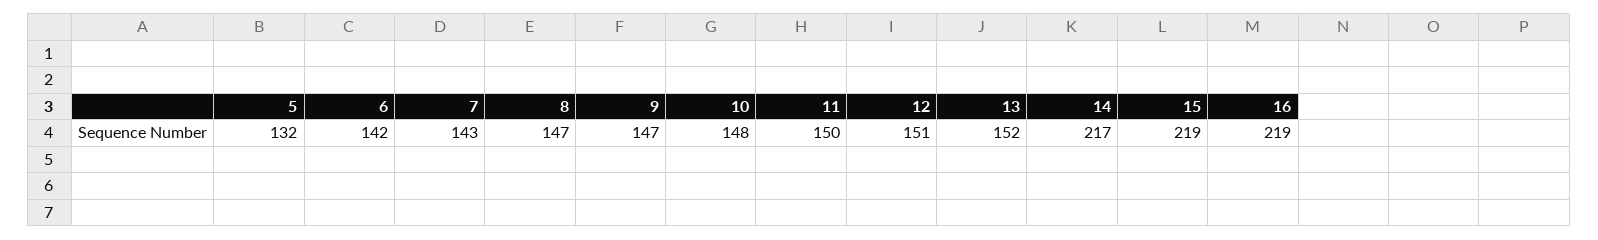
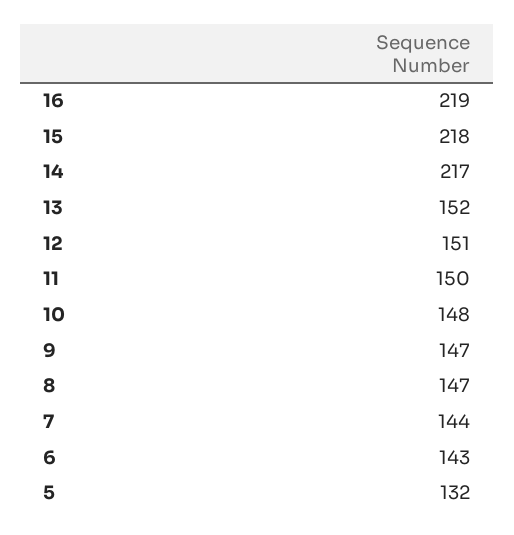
  {
    "5": 132,
-   "6": 142,
+   "6": 143,
-   "7": 143,
+   "7": 144,
    "8": 147,
    "9": 147,
    "10": 148,
    "11": 150,
    "12": 151,
    "13": 152,
    "14": 217,
-   "15": 219,
+   "15": 218,
    "16": 219
  }

